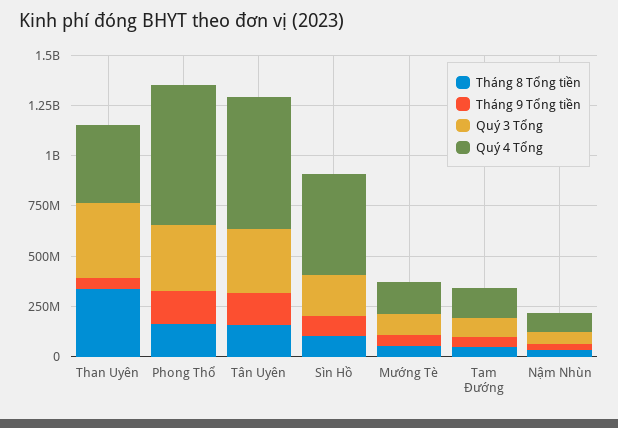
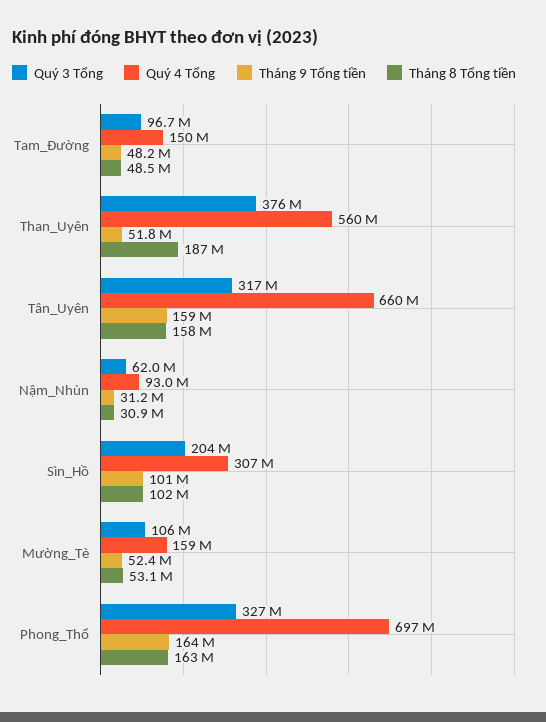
  {
    "Tháng 8 Tổng tiền": {
-     "Than Uyên": 350000000,
+     "Than Uyên": 187000000,
      "Phong Thổ": 163000000,
      "Tân Uyên": 158000000,
      "Sìn Hồ": 102000000,
      "Mường Tè": 53100000,
      "Tam Đường": 48500000,
      "Nậm Nhùn": 30900000
    },
    "Tháng 9 Tổng tiền": {
      "Than Uyên": 51800000,
      "Phong Thổ": 164000000,
      "Tân Uyên": 159000000,
      "Sìn Hồ": 101000000,
      "Mường Tè": 52400000,
      "Tam Đường": 48200000,
      "Nậm Nhùn": 31200000
    },
    "Quý 3 Tổng": {
      "Than Uyên": 376000000,
      "Phong Thổ": 327000000,
      "Tân Uyên": 317000000,
      "Sìn Hồ": 204000000,
      "Mường Tè": 106000000,
      "Tam Đường": 96700000,
      "Nậm Nhùn": 62000000
    },
    "Quý 4 Tổng": {
-     "Than Uyên": 400000000,
+     "Than Uyên": 560000000,
      "Phong Thổ": 697000000,
      "Tân Uyên": 660000000,
-     "Sìn Hồ": 500000000,
+     "Sìn Hồ": 307000000,
      "Mường Tè": 159000000,
      "Tam Đường": 150000000,
      "Nậm Nhùn": 93000000
    }
  }

